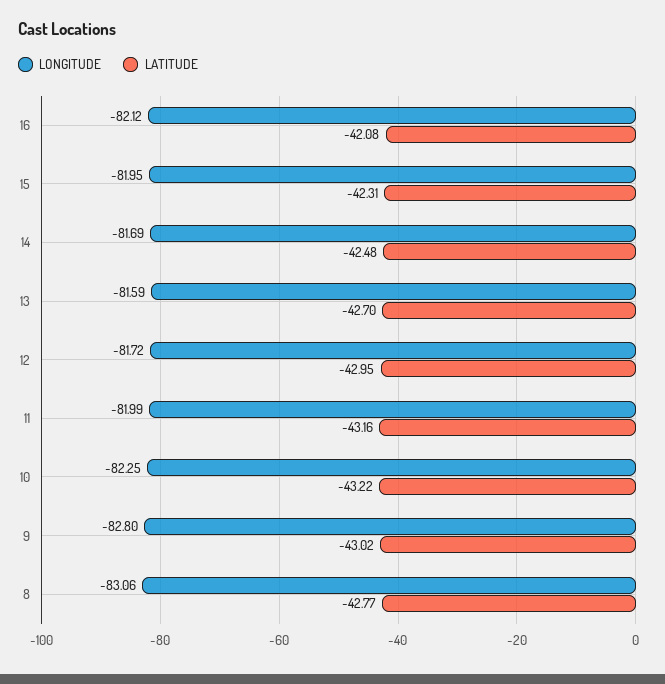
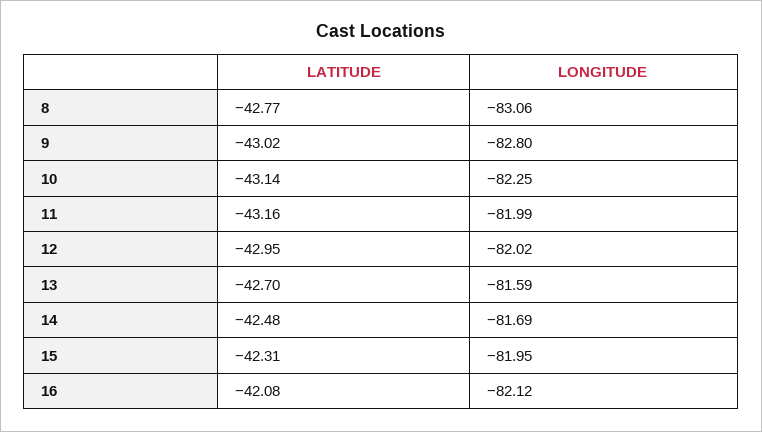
  {
    "LONGITUDE": {
      "16": -82.12,
      "15": -81.95,
      "14": -81.69,
      "13": -81.59,
-     "12": -81.72,
+     "12": -82.02,
      "11": -81.99,
      "10": -82.25,
      "9": -82.8,
      "8": -83.06
    },
    "LATITUDE": {
      "16": -42.08,
      "15": -42.31,
      "14": -42.48,
      "13": -42.7,
      "12": -42.95,
      "11": -43.16,
-     "10": -43.22,
+     "10": -43.14,
      "9": -43.02,
      "8": -42.77
    }
  }

